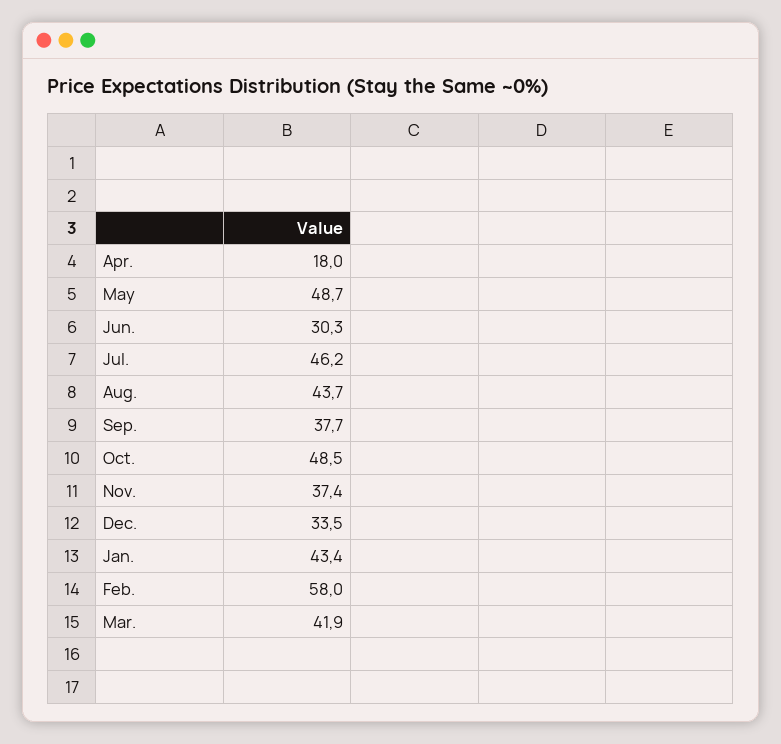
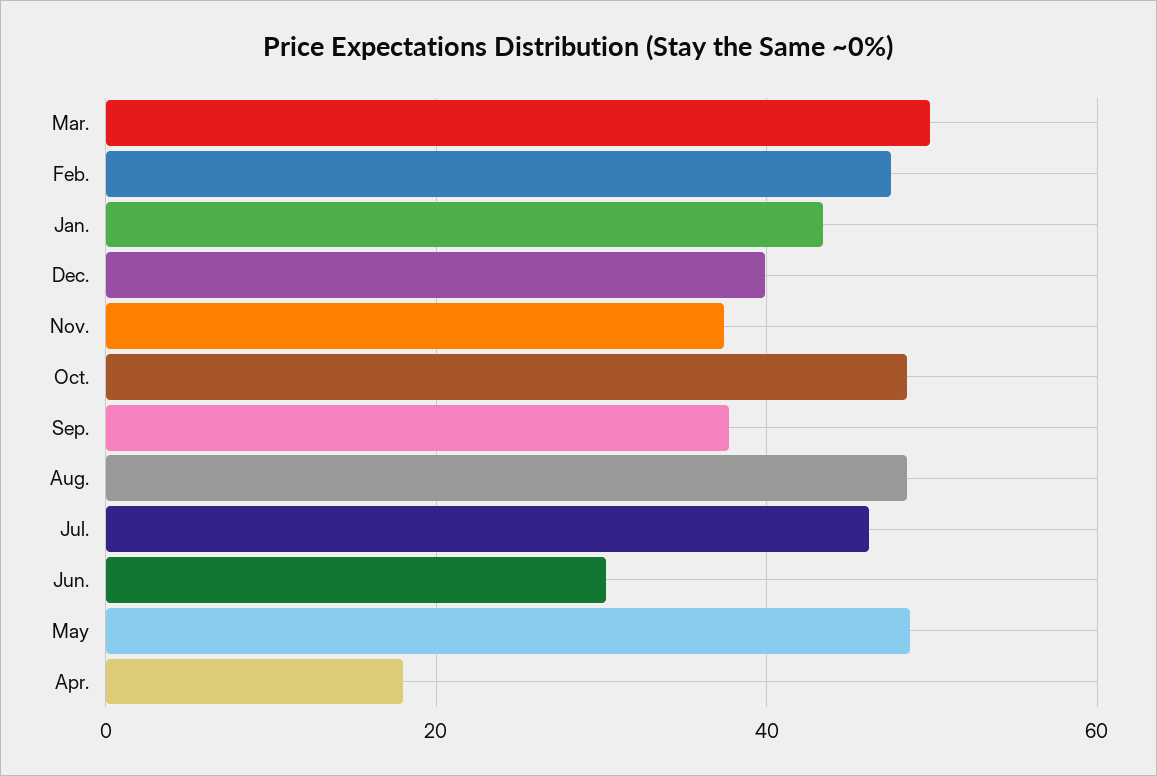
  {
    "Apr.": 18,
    "May": 48.7,
    "Jun.": 30.3,
    "Jul.": 46.2,
-   "Aug.": 43.7,
+   "Aug.": 48,
    "Sep.": 37.7,
    "Oct.": 48.5,
    "Nov.": 37.4,
-   "Dec.": 33.5,
+   "Dec.": 40,
    "Jan.": 43.4,
-   "Feb.": 58,
+   "Feb.": 48,
-   "Mar.": 41.9
+   "Mar.": 50
  }

